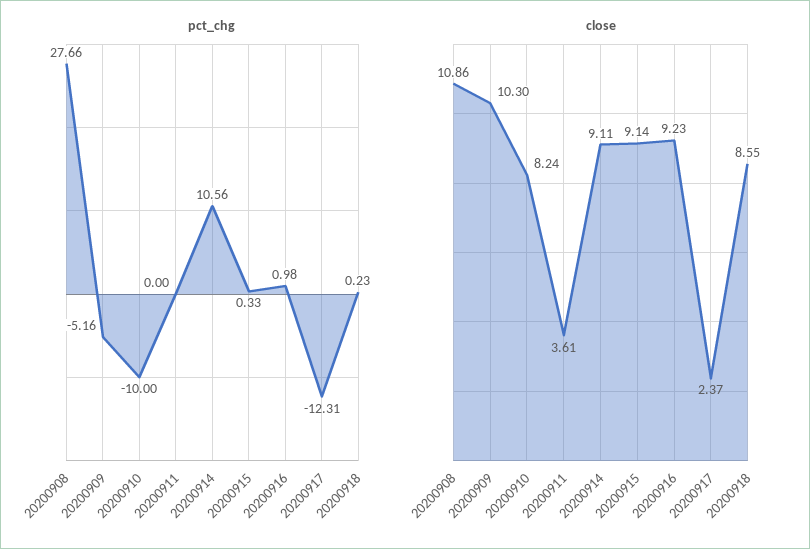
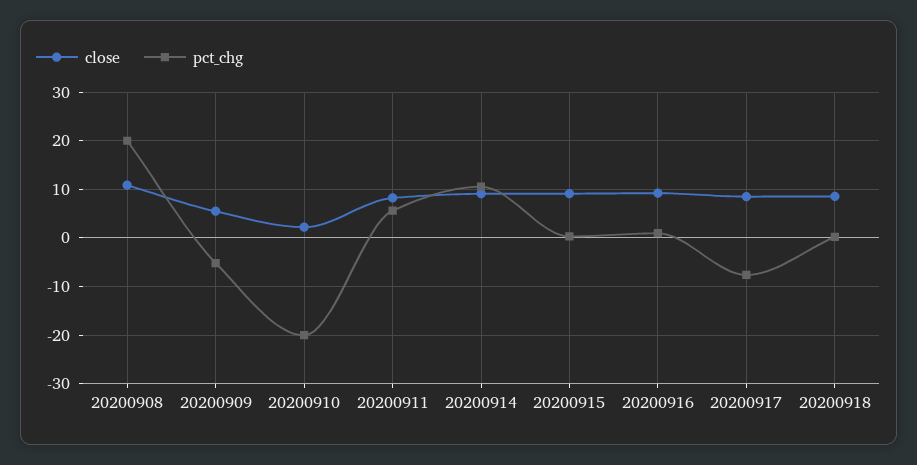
  {
    "pct_chg": {
-     "20200908": 27.66,
+     "20200908": 20,
      "20200909": -5.16,
-     "20200910": -10,
+     "20200910": -20,
-     "20200911": 0,
+     "20200911": 6,
      "20200914": 10.56,
      "20200915": 0.33,
      "20200916": 0.98,
-     "20200917": -12.31,
+     "20200917": -8,
      "20200918": 0.23
    },
    "close": {
      "20200908": 10.86,
-     "20200909": 10.3,
+     "20200909": 6,
-     "20200910": 8.24,
+     "20200910": 2,
-     "20200911": 3.61,
+     "20200911": 8,
      "20200914": 9.11,
      "20200915": 9.14,
      "20200916": 9.23,
-     "20200917": 2.37,
+     "20200917": 8,
      "20200918": 8.55
    }
  }

